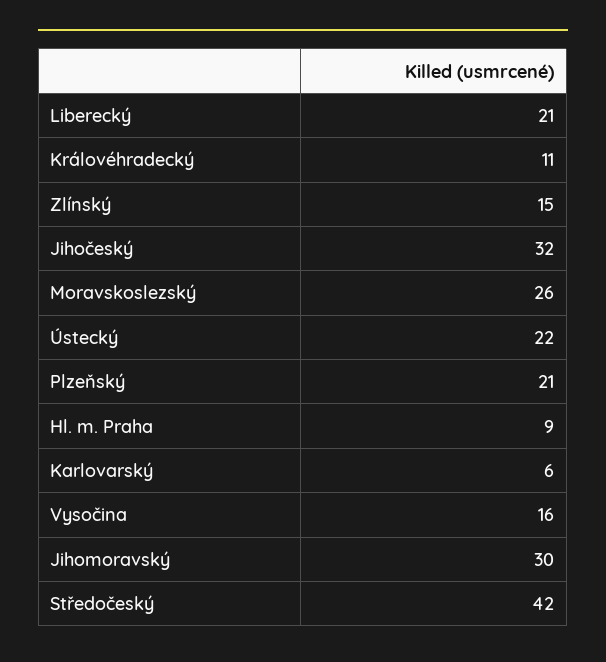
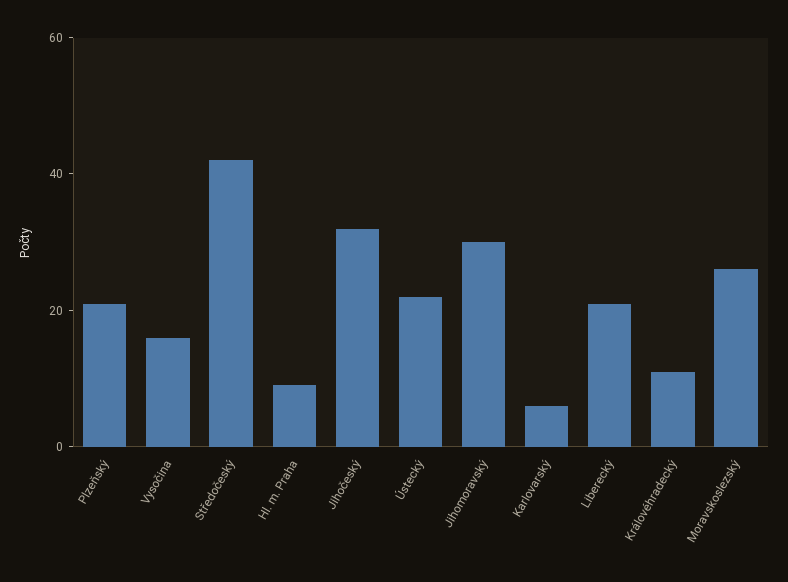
  {
    "Liberecký": 21,
    "Královéhradecký": 11,
-   "Zlínský": 15,
    "Jihočeský": 32,
    "Moravskoslezský": 26,
    "Ústecký": 22,
    "Plzeňský": 21,
    "Hl. m. Praha": 9,
    "Karlovarský": 6,
    "Vysočina": 16,
    "Jihomoravský": 30,
    "Středočeský": 42
  }

